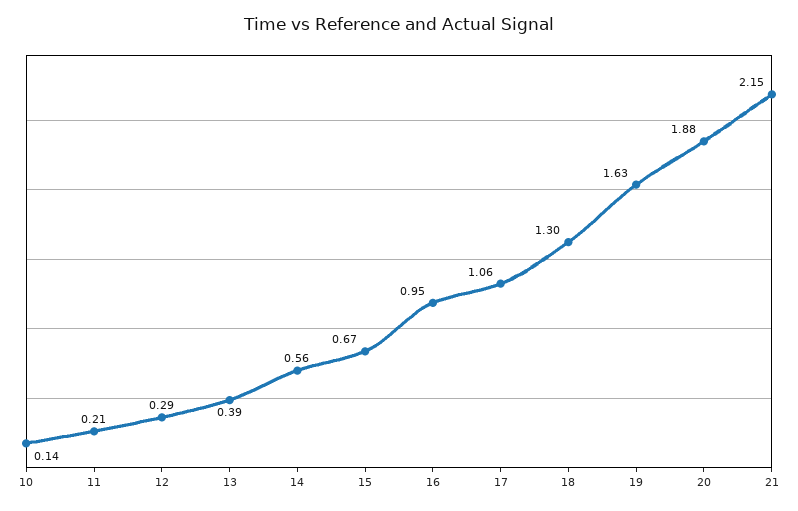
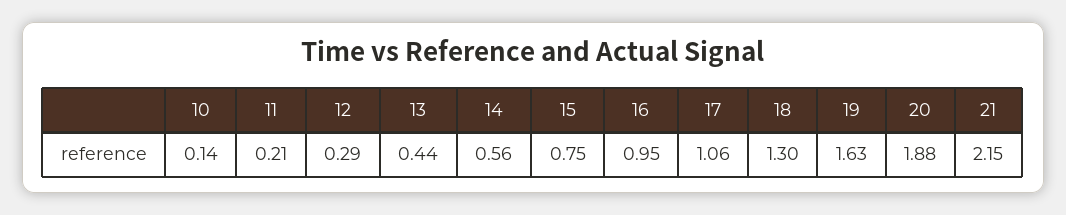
  {
    "10": 0.14,
    "11": 0.21,
    "12": 0.29,
-   "13": 0.39,
+   "13": 0.44,
    "14": 0.56,
-   "15": 0.67,
+   "15": 0.75,
    "16": 0.95,
    "17": 1.06,
    "18": 1.3,
    "19": 1.63,
    "20": 1.88,
    "21": 2.15
  }

